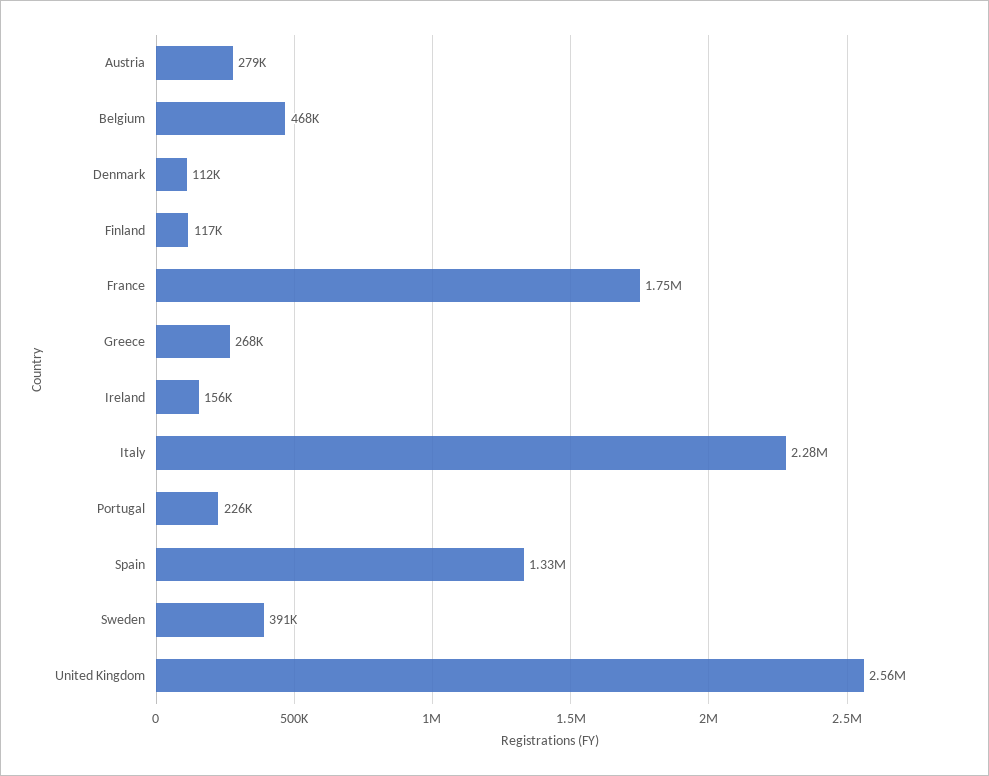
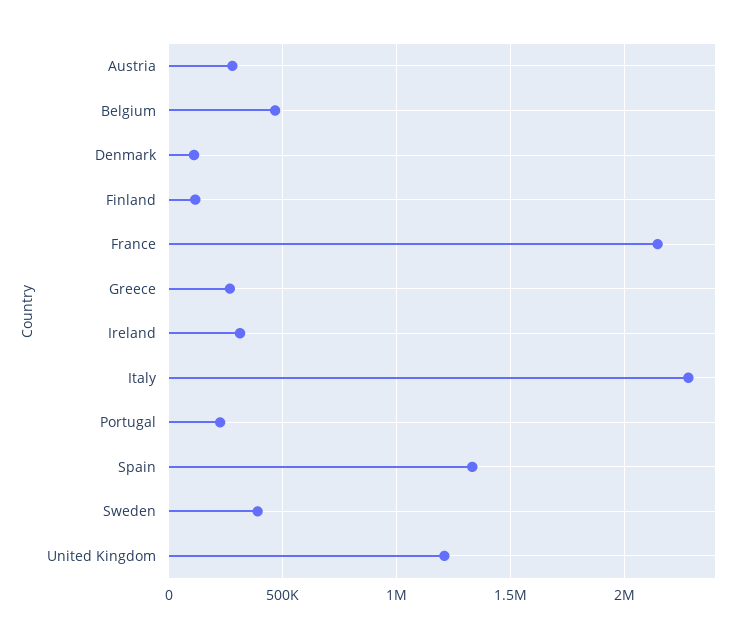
  {
    "Austria": 279000,
    "Belgium": 468000,
    "Denmark": 112000,
    "Finland": 117000,
-   "France": 1750000,
+   "France": 2150000,
    "Greece": 268000,
-   "Ireland": 156000,
+   "Ireland": 300000,
    "Italy": 2280000,
    "Portugal": 226000,
    "Spain": 1330000,
    "Sweden": 391000,
-   "United Kingdom": 2560000
+   "United Kingdom": 1200000
  }

